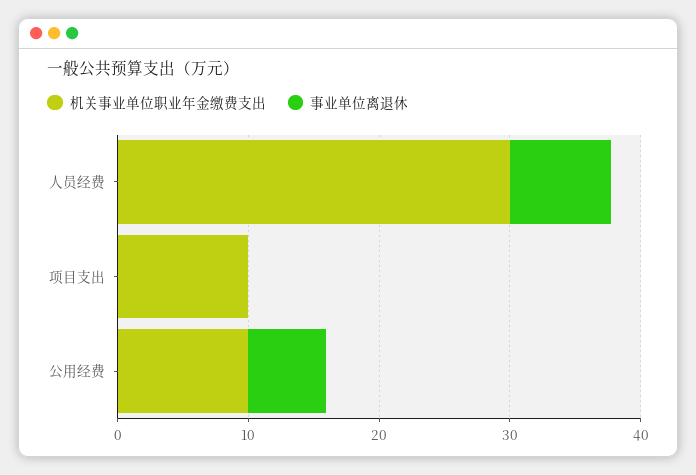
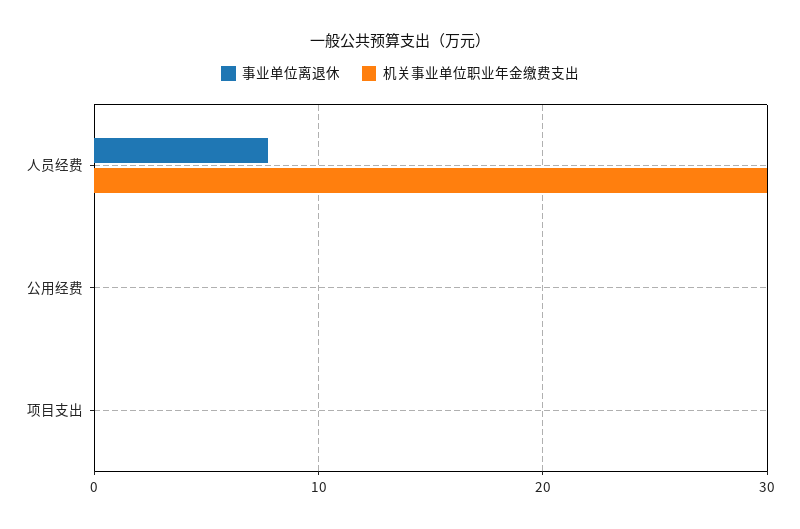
  {
    "机关事业单位职业年金缴费支出": {
      "人员经费": 30,
-     "项目支出": 10,
+     "项目支出": 0,
-     "公用经费": 10
+     "公用经费": 0
    },
    "事业单位离退休": {
      "人员经费": 8,
      "项目支出": 0,
-     "公用经费": 6
+     "公用经费": 0
    }
  }

